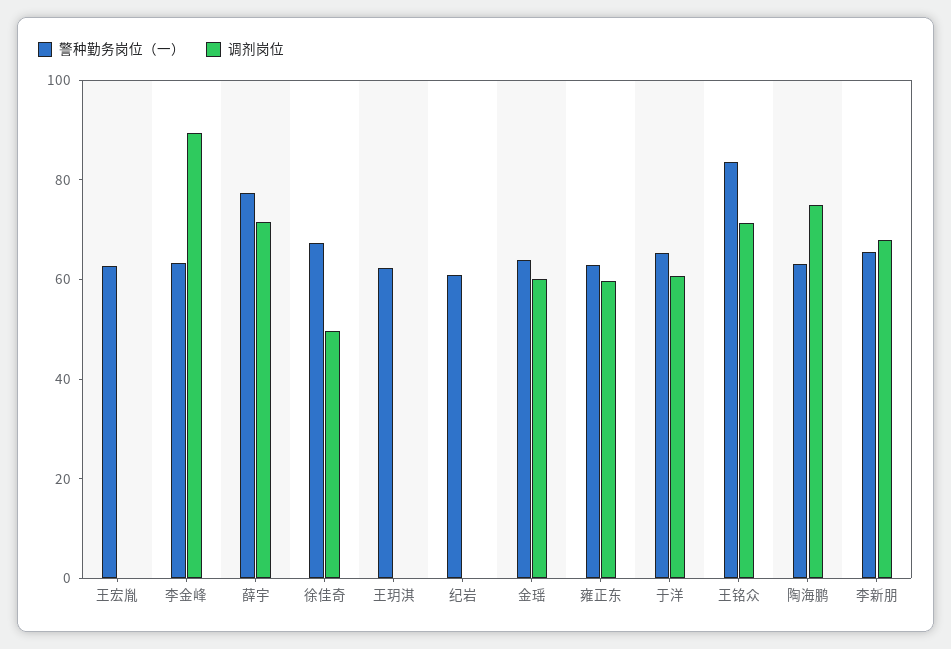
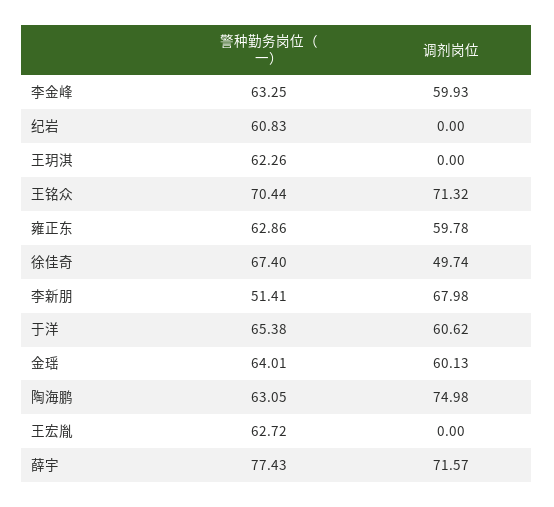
  {
    "警种勤务岗位（一）": {
      "王宏胤": 62.72,
      "李金峰": 63.25,
      "薛宇": 77.43,
      "徐佳奇": 67.4,
      "王玥淇": 62.26,
      "纪岩": 60.83,
      "金瑶": 64.01,
      "雍正东": 62.86,
      "于洋": 65.38,
-     "王铭众": 85,
+     "王铭众": 70.44,
      "陶海鹏": 63.05,
-     "李新朋": 65
+     "李新朋": 51.41
    },
    "调剂岗位": {
      "王宏胤": 0,
-     "李金峰": 90,
+     "李金峰": 59.93,
      "薛宇": 71.57,
      "徐佳奇": 49.74,
      "王玥淇": 0,
      "纪岩": 0,
      "金瑶": 60.13,
      "雍正东": 59.78,
      "于洋": 60.62,
      "王铭众": 71.32,
      "陶海鹏": 74.98,
      "李新朋": 67.98
    }
  }

